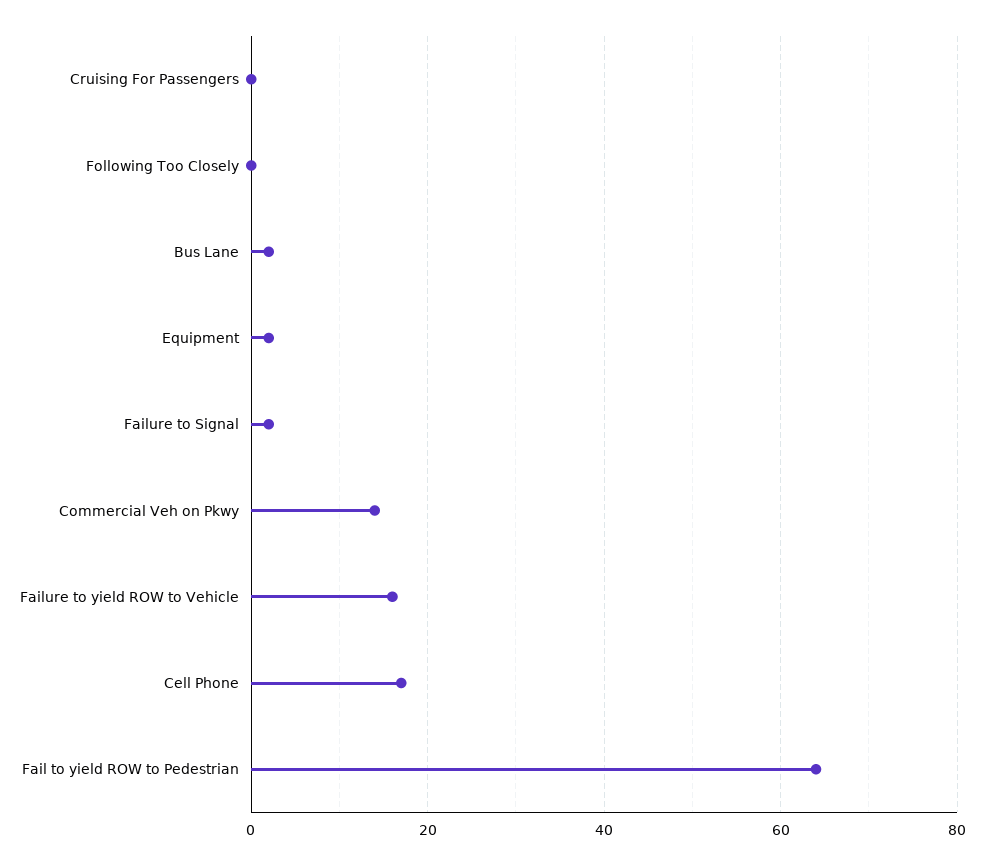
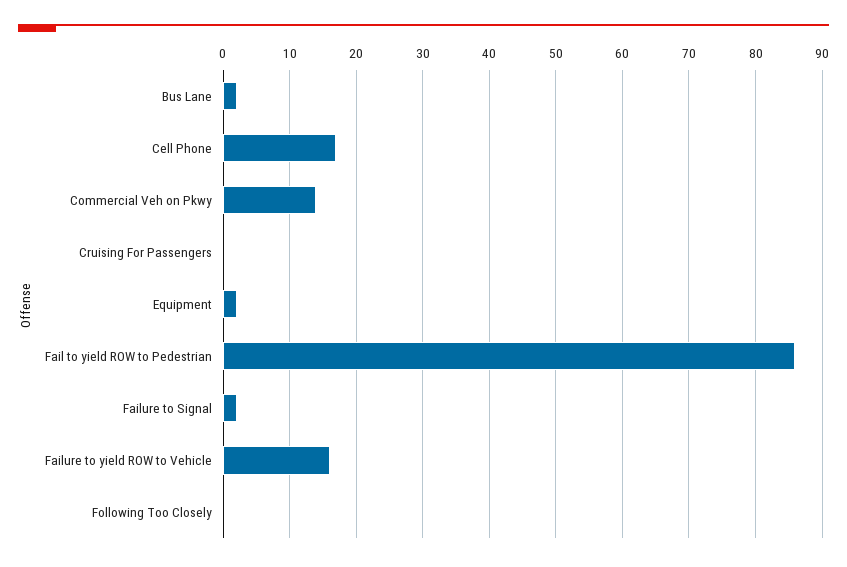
  {
    "Cruising For Passengers": 0,
    "Following Too Closely": 0,
    "Bus Lane": 2,
    "Equipment": 2,
    "Failure to Signal": 2,
    "Commercial Veh on Pkwy": 14,
    "Failure to yield ROW to Vehicle": 16,
    "Cell Phone": 17,
-   "Fail to yield ROW to Pedestrian": 65
+   "Fail to yield ROW to Pedestrian": 86
  }

